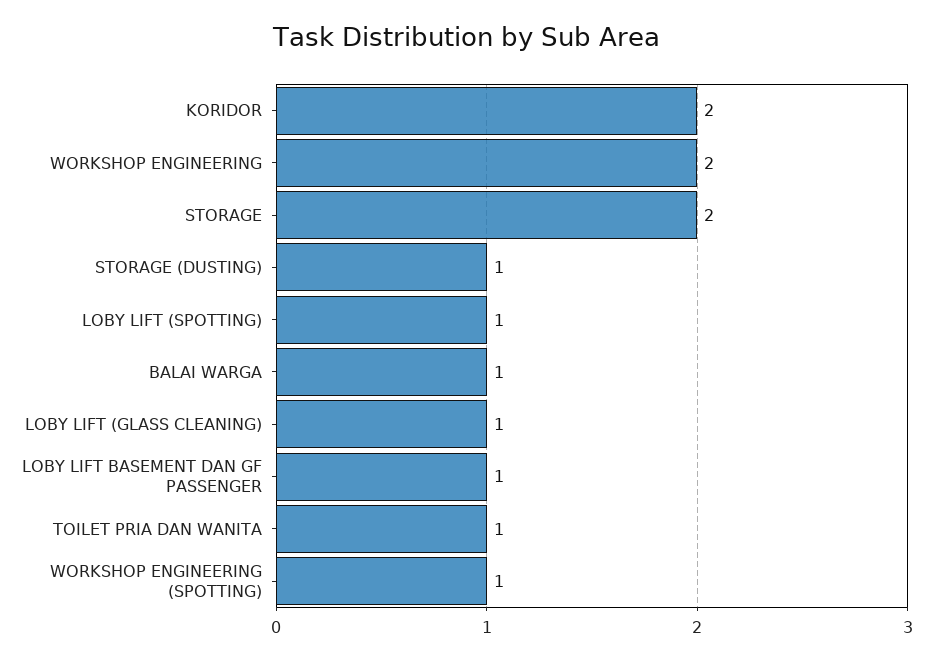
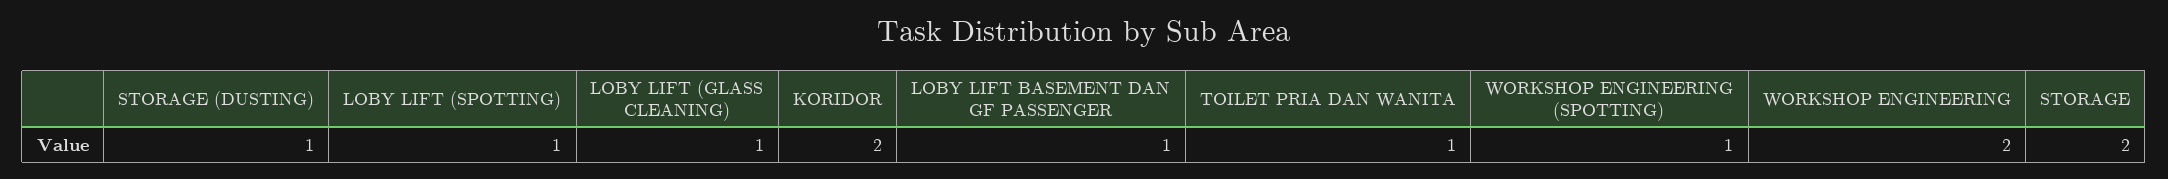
  {
    "KORIDOR": 2,
    "WORKSHOP ENGINEERING": 2,
    "STORAGE": 2,
    "STORAGE (DUSTING)": 1,
    "LOBY LIFT (SPOTTING)": 1,
-   "BALAI WARGA": 1,
    "LOBY LIFT (GLASS CLEANING)": 1,
    "LOBY LIFT BASEMENT DAN GF PASSENGER": 1,
    "TOILET PRIA DAN WANITA": 1,
    "WORKSHOP ENGINEERING (SPOTTING)": 1
  }

